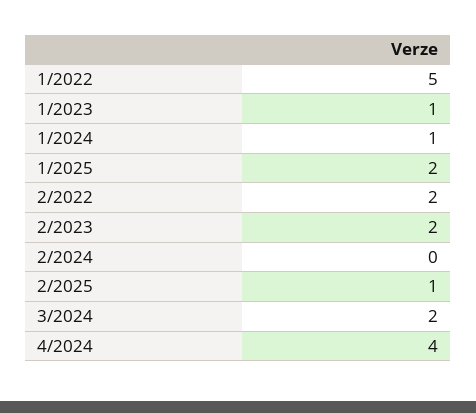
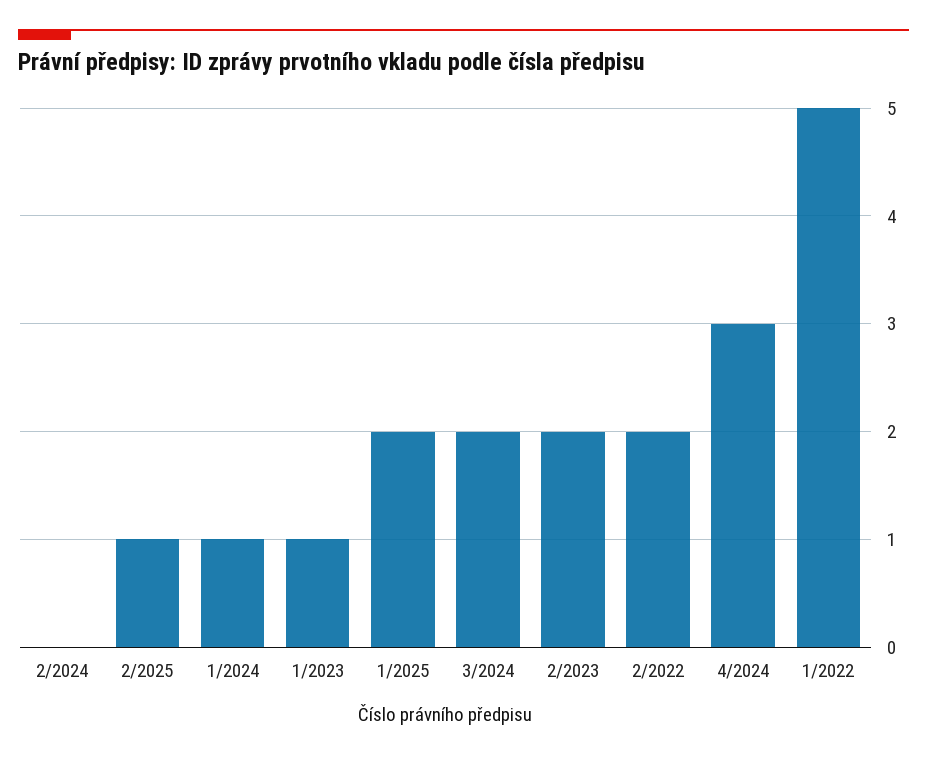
  {
    "1/2022": 5,
    "1/2023": 1,
    "1/2024": 1,
    "1/2025": 2,
    "2/2022": 2,
    "2/2023": 2,
    "2/2024": 0,
    "2/2025": 1,
    "3/2024": 2,
-   "4/2024": 4
+   "4/2024": 3
  }

